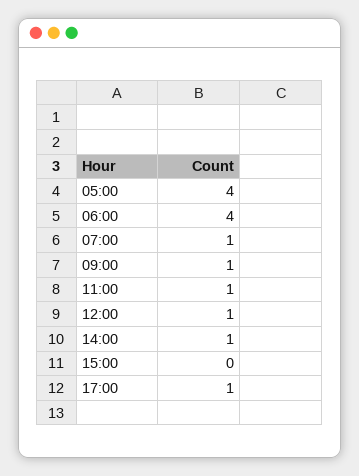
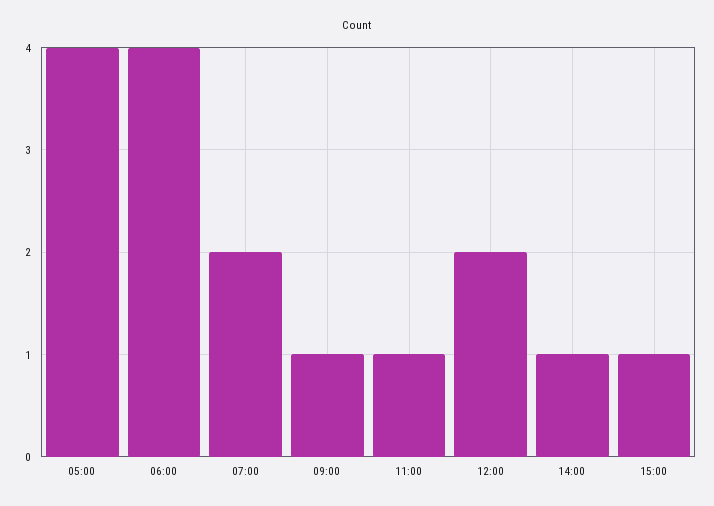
  {
    "05:00": 4,
    "06:00": 4,
-   "07:00": 1,
+   "07:00": 2,
    "09:00": 1,
    "11:00": 1,
-   "12:00": 1,
+   "12:00": 2,
    "14:00": 1,
-   "15:00": 0,
+   "15:00": 1
-   "17:00": 1
  }

